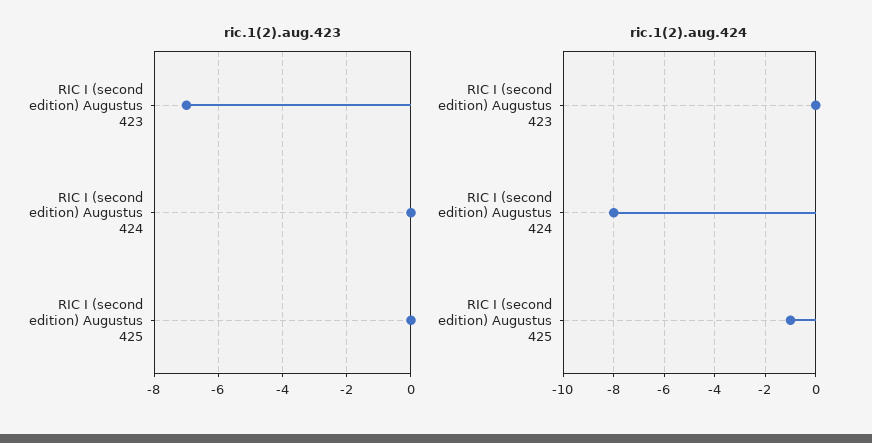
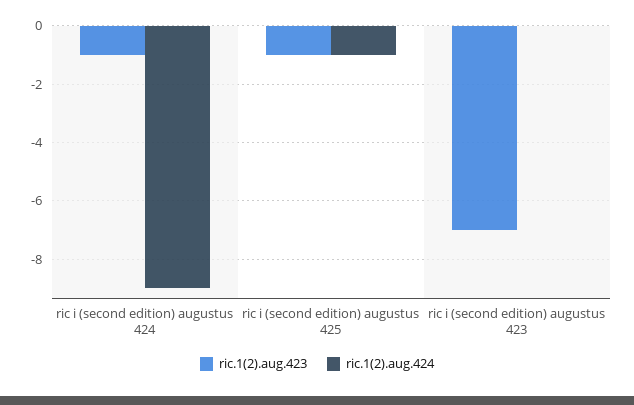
  {
    "ric.1(2).aug.423": {
      "RIC I (second edition) Augustus 423": -7,
-     "RIC I (second edition) Augustus 424": 0,
+     "RIC I (second edition) Augustus 424": -1,
-     "RIC I (second edition) Augustus 425": 0
+     "RIC I (second edition) Augustus 425": -1
    },
    "ric.1(2).aug.424": {
      "RIC I (second edition) Augustus 423": 0,
-     "RIC I (second edition) Augustus 424": -8,
+     "RIC I (second edition) Augustus 424": -9,
      "RIC I (second edition) Augustus 425": -1
    }
  }

